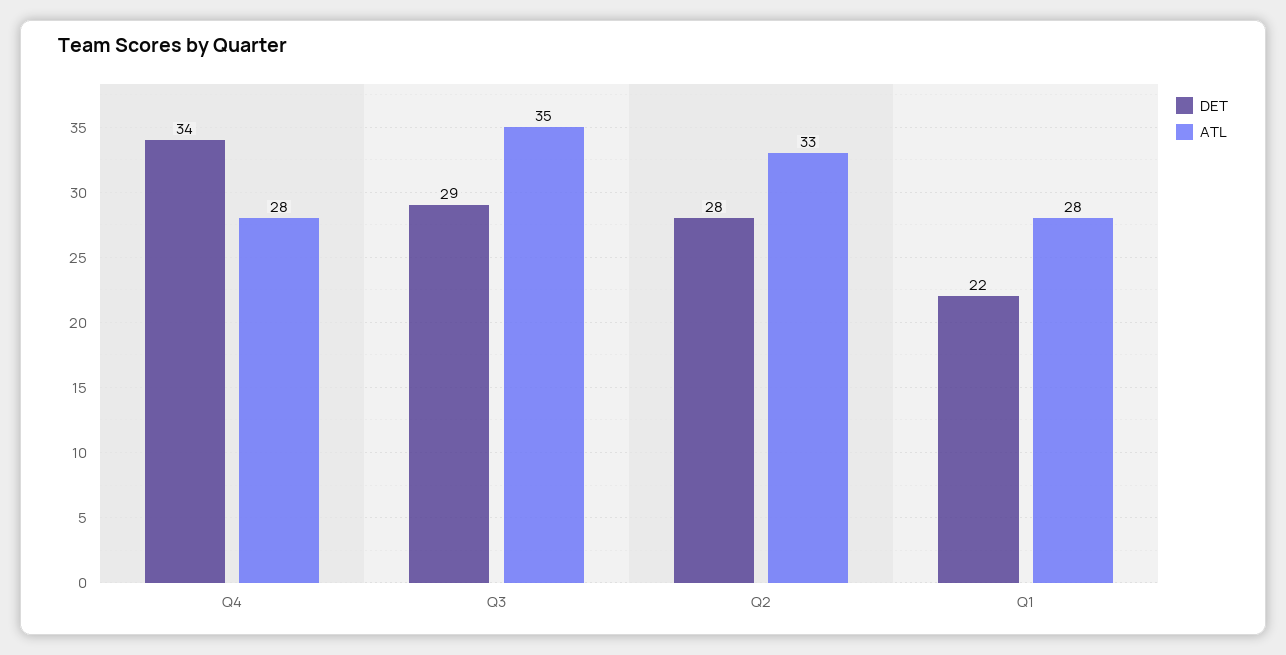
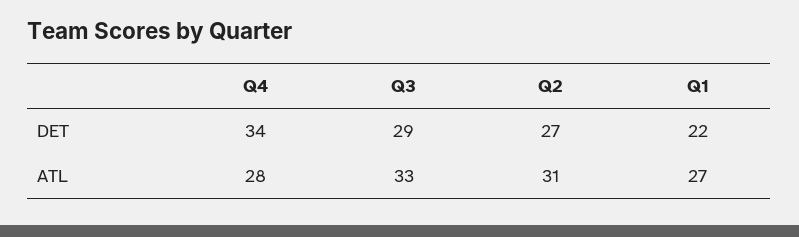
  {
    "DET": {
      "Q4": 34,
      "Q3": 29,
-     "Q2": 28,
+     "Q2": 27,
      "Q1": 22
    },
    "ATL": {
      "Q4": 28,
-     "Q3": 35,
+     "Q3": 33,
-     "Q2": 33,
+     "Q2": 31,
-     "Q1": 28
+     "Q1": 27
    }
  }

